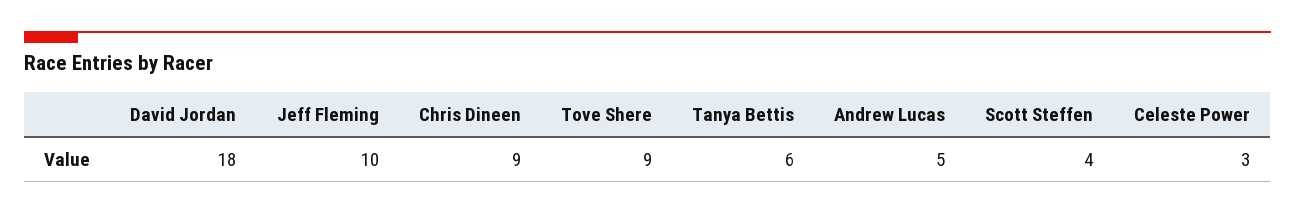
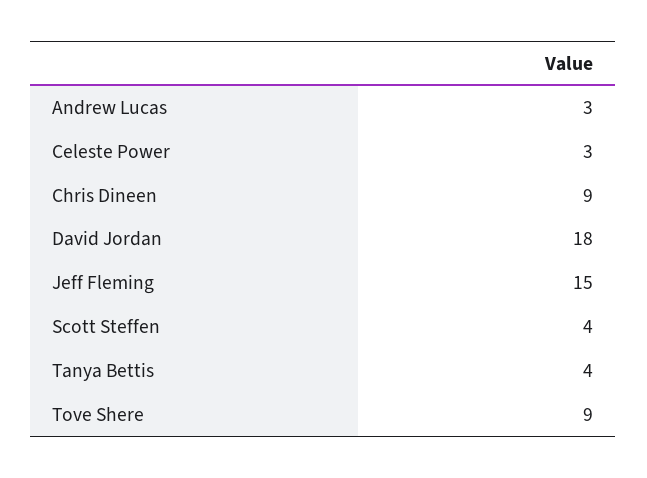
  {
    "David Jordan": 18,
-   "Jeff Fleming": 10,
+   "Jeff Fleming": 15,
    "Chris Dineen": 9,
    "Tove Shere": 9,
-   "Tanya Bettis": 6,
+   "Tanya Bettis": 4,
-   "Andrew Lucas": 5,
+   "Andrew Lucas": 3,
    "Scott Steffen": 4,
    "Celeste Power": 3
  }

